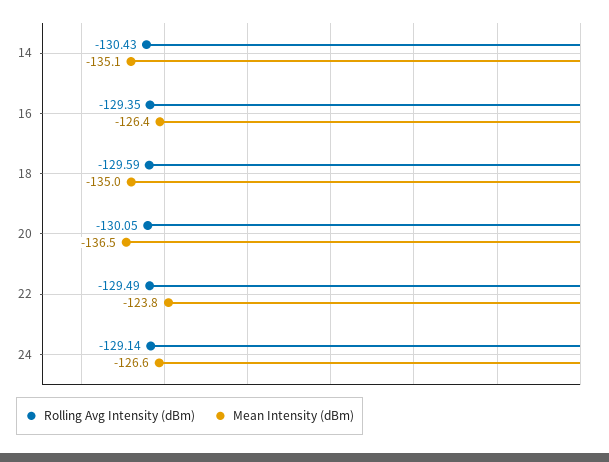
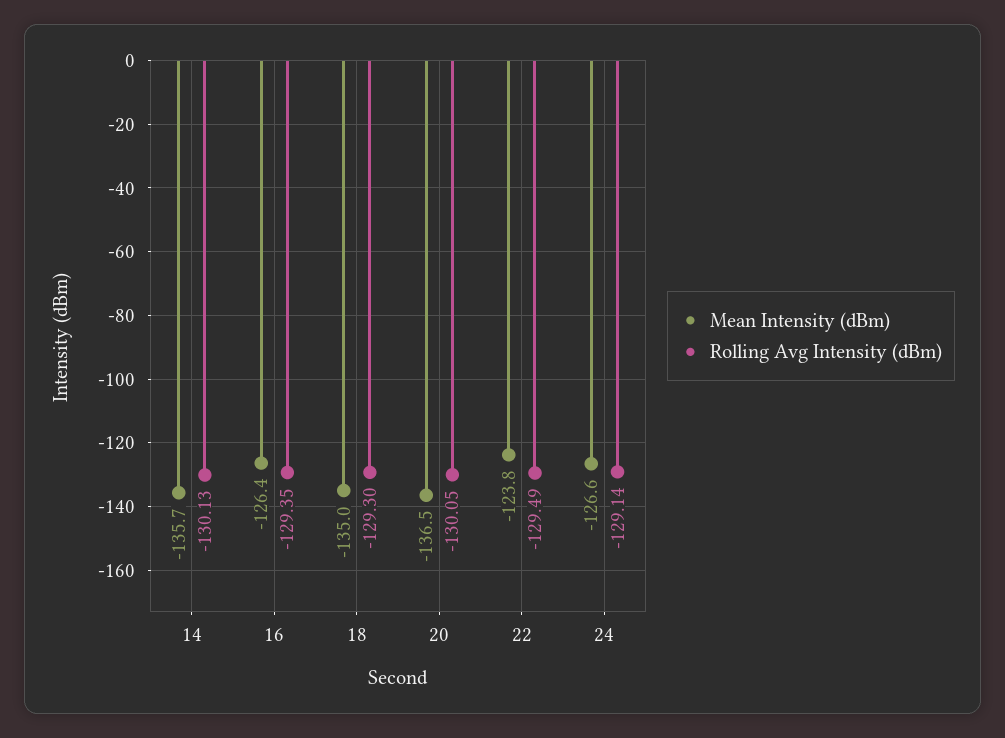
  {
    "Rolling Avg Intensity (dBm)": {
-     "14": -130.43,
+     "14": -130.13,
      "16": -129.35,
-     "18": -129.59,
+     "18": -129.3,
      "20": -130.05,
      "22": -129.49,
      "24": -129.14
    },
    "Mean Intensity (dBm)": {
-     "14": -135.1,
+     "14": -135.7,
      "16": -126.4,
      "18": -135,
      "20": -136.5,
      "22": -123.8,
      "24": -126.6
    }
  }

